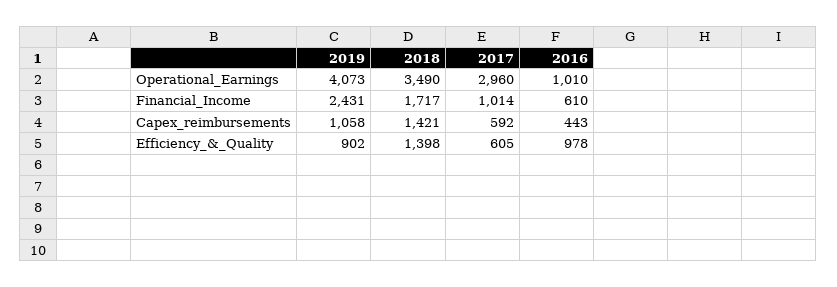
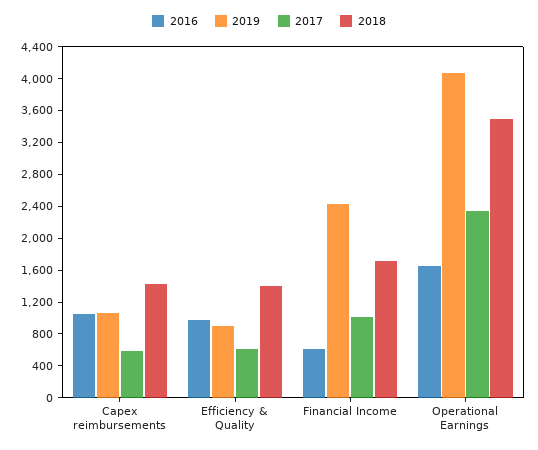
  {
    "2019": {
      "Operational_Earnings": 4073,
      "Financial_Income": 2431,
      "Capex_reimbursements": 1058,
      "Efficiency_&_Quality": 902
    },
    "2018": {
      "Operational_Earnings": 3490,
      "Financial_Income": 1717,
      "Capex_reimbursements": 1421,
      "Efficiency_&_Quality": 1398
    },
    "2017": {
-     "Operational_Earnings": 2960,
+     "Operational_Earnings": 2400,
      "Financial_Income": 1014,
      "Capex_reimbursements": 592,
      "Efficiency_&_Quality": 605
    },
    "2016": {
-     "Operational_Earnings": 1010,
+     "Operational_Earnings": 1600,
      "Financial_Income": 610,
-     "Capex_reimbursements": 443,
+     "Capex_reimbursements": 1000,
      "Efficiency_&_Quality": 978
    }
  }

